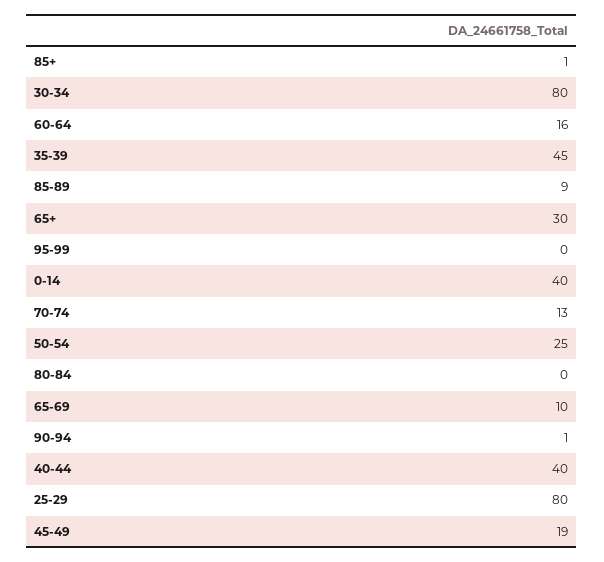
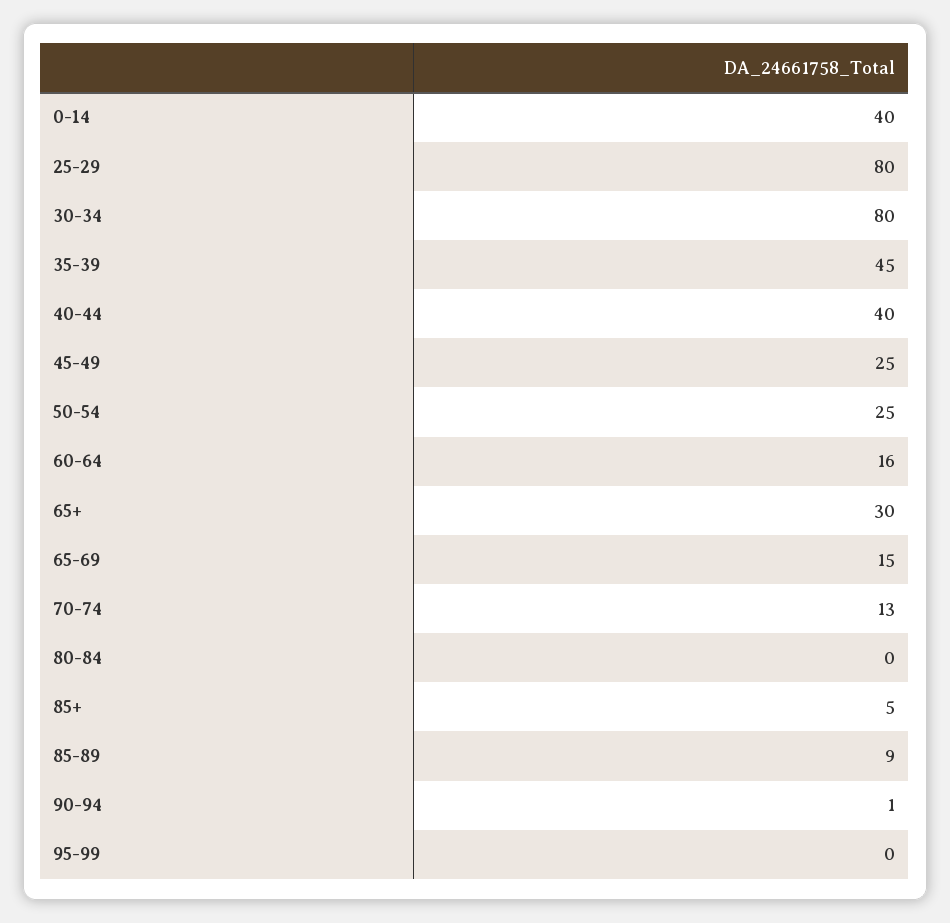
  {
-   "85+": 1,
+   "85+": 5,
    "30-34": 80,
    "60-64": 16,
    "35-39": 45,
    "85-89": 9,
    "65+": 30,
    "95-99": 0,
    "0-14": 40,
    "70-74": 13,
    "50-54": 25,
    "80-84": 0,
-   "65-69": 10,
+   "65-69": 15,
    "90-94": 1,
    "40-44": 40,
    "25-29": 80,
-   "45-49": 19
+   "45-49": 25
  }

